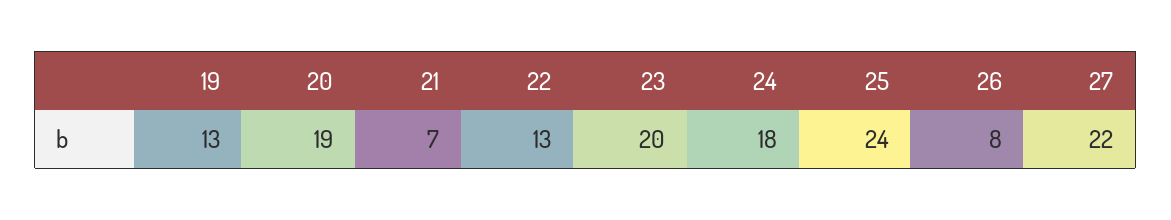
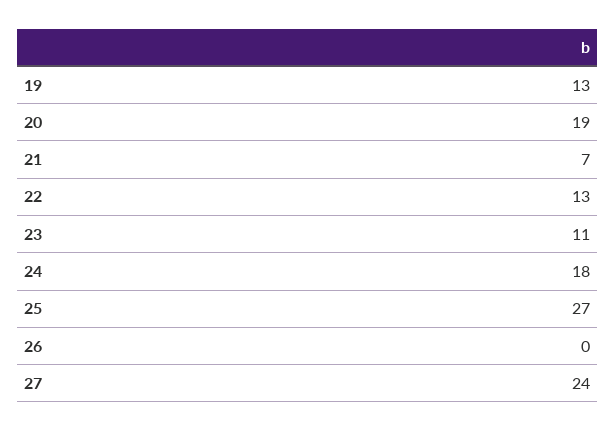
  {
    "19": 13,
    "20": 19,
    "21": 7,
    "22": 13,
-   "23": 20,
+   "23": 11,
    "24": 18,
-   "25": 24,
+   "25": 27,
-   "26": 8,
+   "26": 0,
-   "27": 22
+   "27": 24
  }

